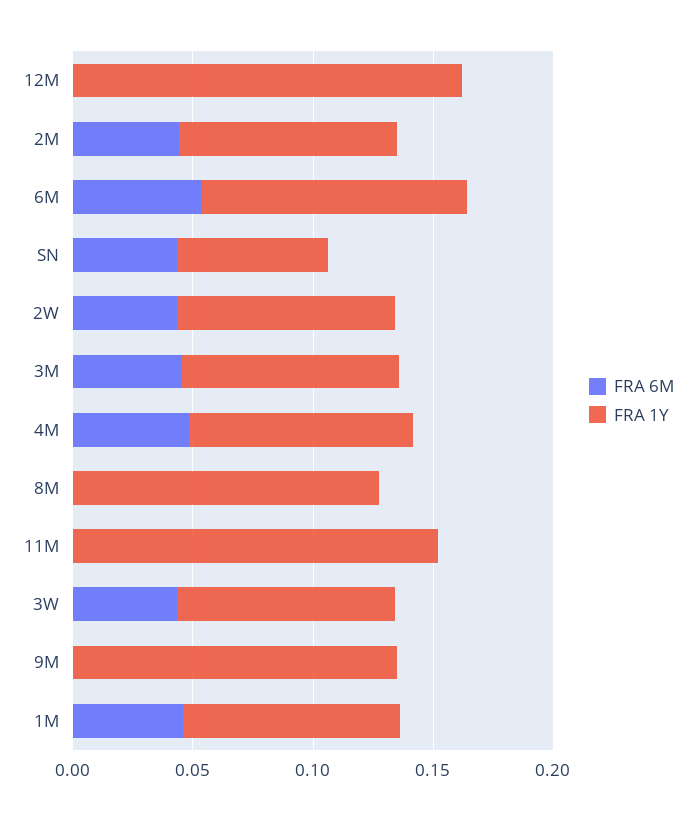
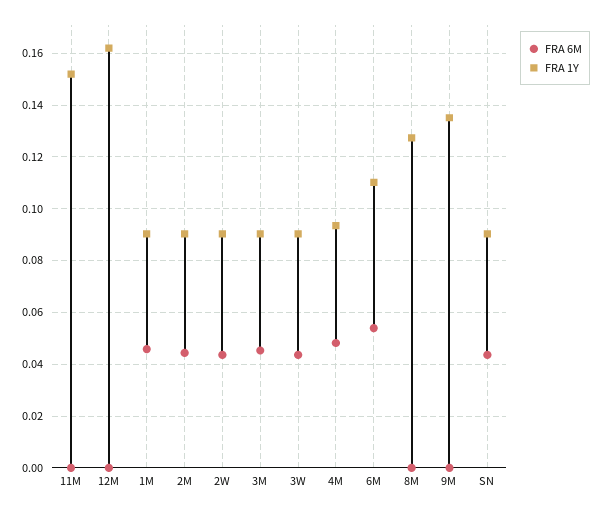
  {
    "FRA 6M": {
      "12M": 0,
      "2M": 0.045,
      "6M": 0.055,
      "SN": 0.0425,
      "2W": 0.0425,
      "3M": 0.045,
      "4M": 0.0475,
      "8M": 0,
      "11M": 0,
      "3W": 0.0425,
      "9M": 0,
      "1M": 0.045
    },
    "FRA 1Y": {
      "12M": 0.1625,
      "2M": 0.09,
      "6M": 0.11,
-     "SN": 0.06,
+     "SN": 0.09,
      "2W": 0.09,
      "3M": 0.09,
      "4M": 0.0925,
      "8M": 0.1275,
      "11M": 0.1525,
      "3W": 0.09,
      "9M": 0.135,
      "1M": 0.09
    }
  }

